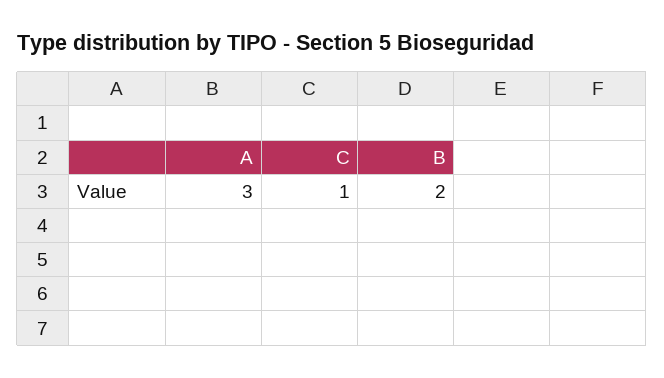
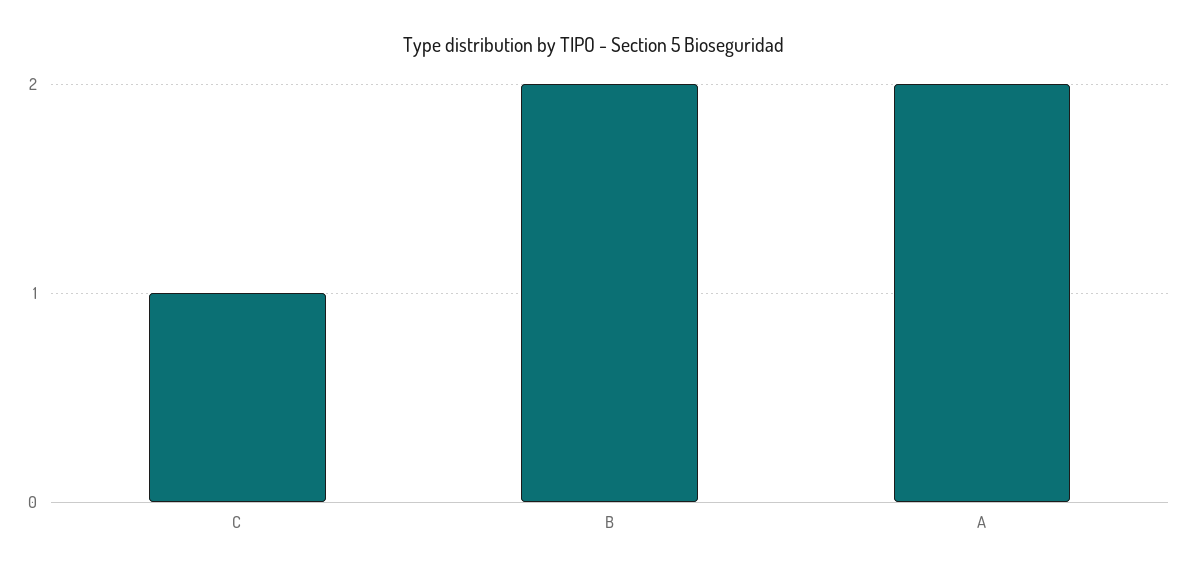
  {
-   "A": 3,
+   "A": 2,
    "C": 1,
    "B": 2
  }

